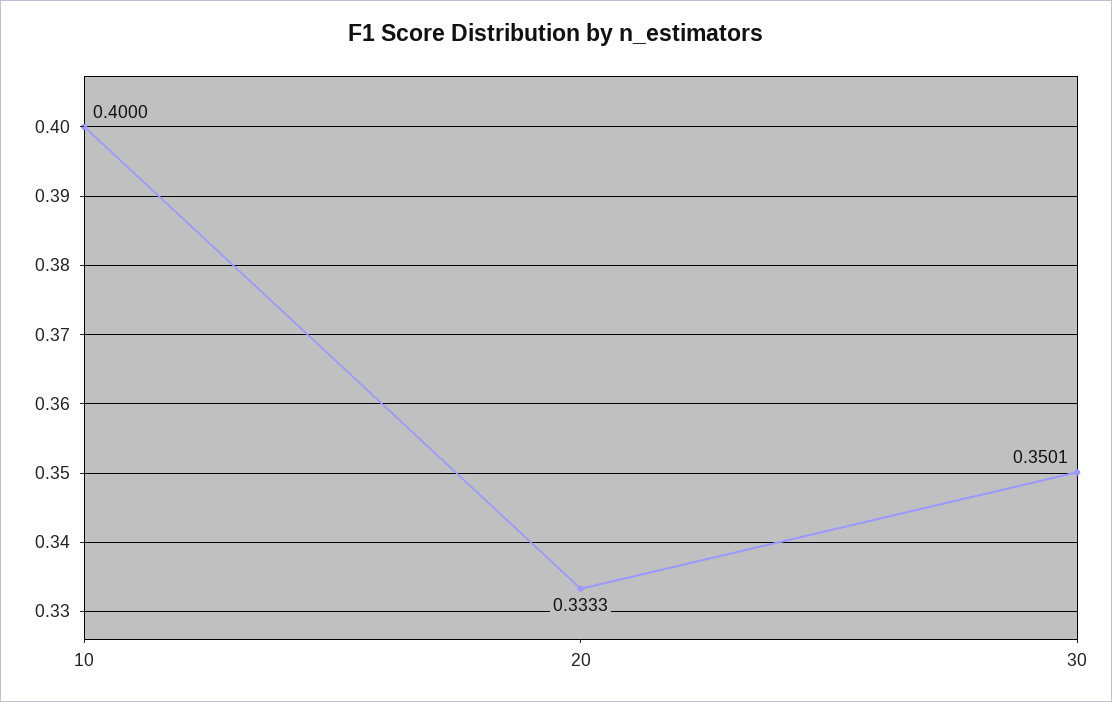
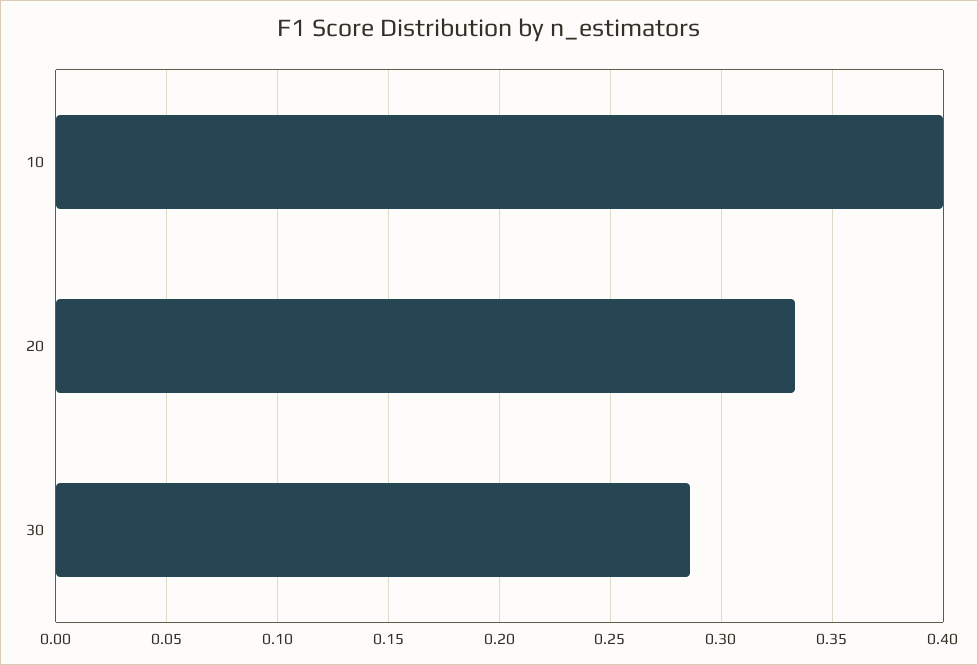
  {
    "10": 0.4,
    "20": 0.3333,
-   "30": 0.3501
+   "30": 0.285
  }

